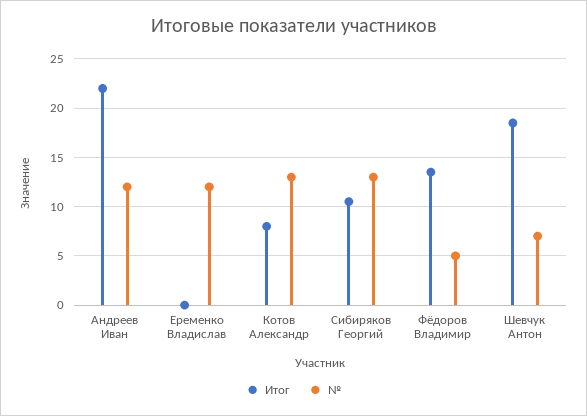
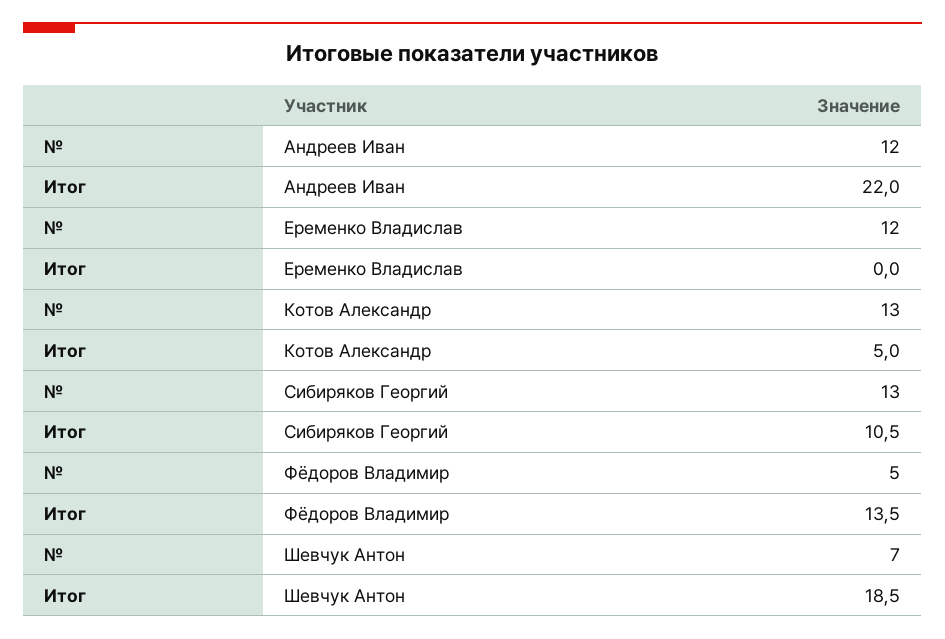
  {
    "Итог": {
      "Андреев Иван": 22,
      "Еременко Владислав": 0,
-     "Котов Александр": 8,
+     "Котов Александр": 5,
      "Сибиряков Георгий": 10.5,
      "Фёдоров Владимир": 13.5,
      "Шевчук Антон": 18.5
    },
    "№": {
      "Андреев Иван": 12,
      "Еременко Владислав": 12,
      "Котов Александр": 13,
      "Сибиряков Георгий": 13,
      "Фёдоров Владимир": 5,
      "Шевчук Антон": 7
    }
  }

